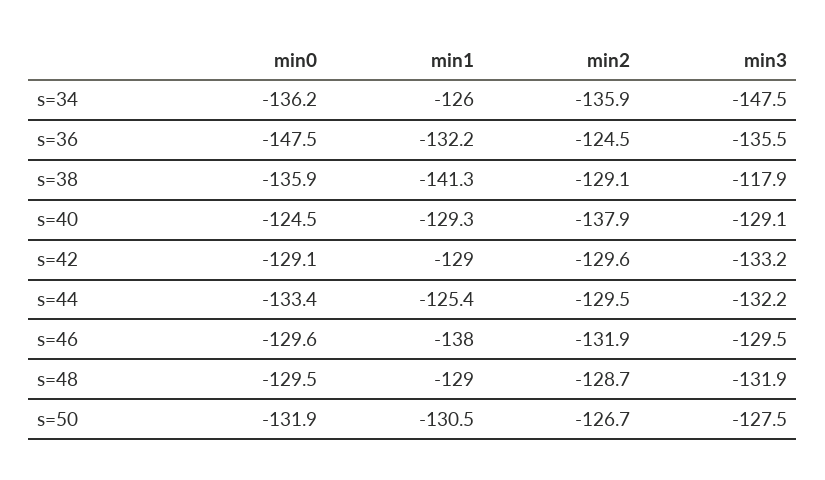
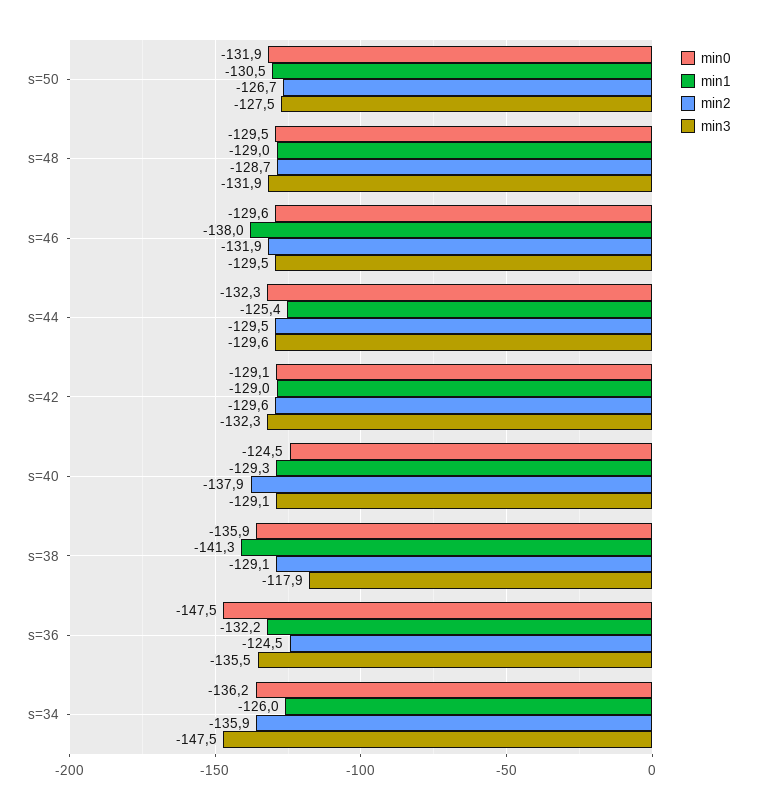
  {
    "min0": {
      "s=34": -136.2,
      "s=36": -147.5,
      "s=38": -135.9,
      "s=40": -124.5,
      "s=42": -129.1,
-     "s=44": -133.4,
+     "s=44": -132.3,
      "s=46": -129.6,
      "s=48": -129.5,
      "s=50": -131.9
    },
    "min1": {
      "s=34": -126,
      "s=36": -132.2,
      "s=38": -141.3,
      "s=40": -129.3,
      "s=42": -129,
      "s=44": -125.4,
      "s=46": -138,
      "s=48": -129,
      "s=50": -130.5
    },
    "min2": {
      "s=34": -135.9,
      "s=36": -124.5,
      "s=38": -129.1,
      "s=40": -137.9,
      "s=42": -129.6,
      "s=44": -129.5,
      "s=46": -131.9,
      "s=48": -128.7,
      "s=50": -126.7
    },
    "min3": {
      "s=34": -147.5,
      "s=36": -135.5,
      "s=38": -117.9,
      "s=40": -129.1,
-     "s=42": -133.2,
+     "s=42": -132.3,
-     "s=44": -132.2,
+     "s=44": -129.6,
      "s=46": -129.5,
      "s=48": -131.9,
      "s=50": -127.5
    }
  }

